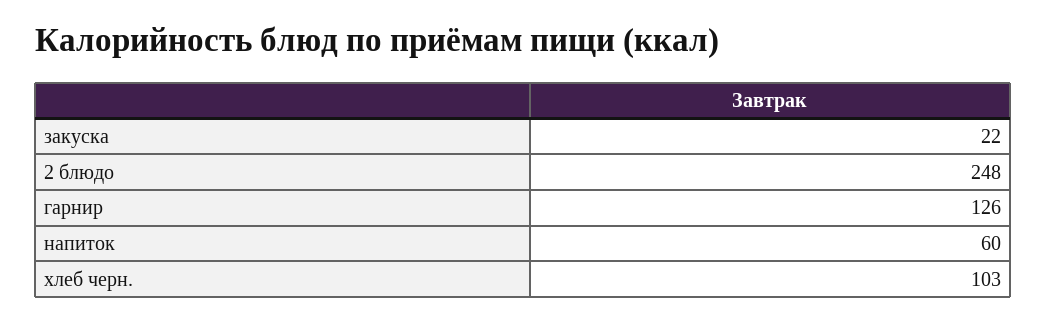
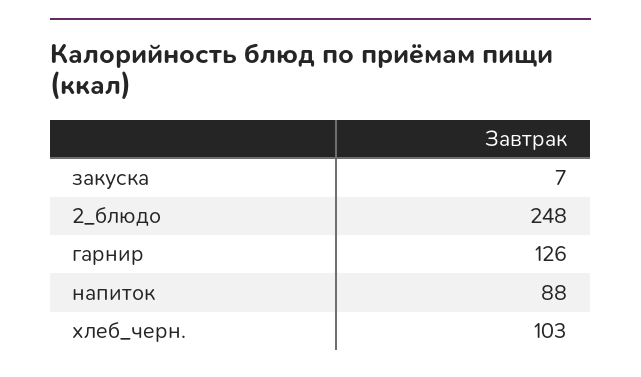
  {
-   "закуска": 22,
+   "закуска": 7,
    "2 блюдо": 248,
    "гарнир": 126,
-   "напиток": 60,
+   "напиток": 88,
    "хлеб черн.": 103
  }

